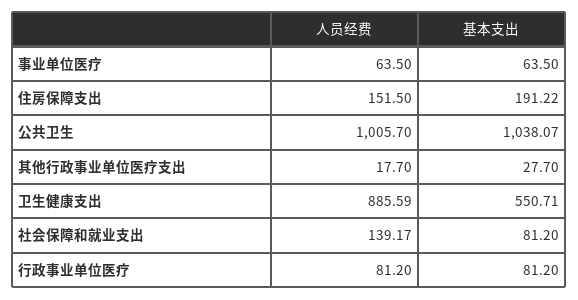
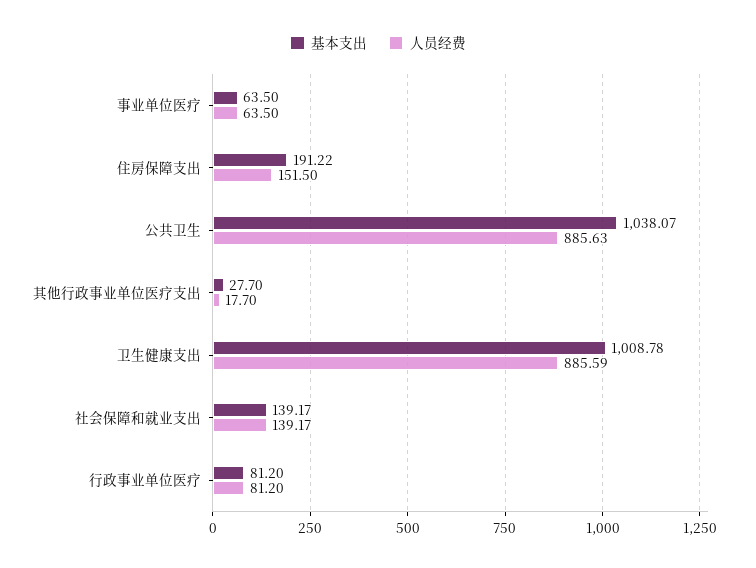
  {
    "人员经费": {
      "事业单位医疗": 63.5,
      "住房保障支出": 151.5,
-     "公共卫生": 1005.7,
+     "公共卫生": 885.63,
      "其他行政事业单位医疗支出": 17.7,
      "卫生健康支出": 885.59,
      "社会保障和就业支出": 139.17,
      "行政事业单位医疗": 81.2
    },
    "基本支出": {
      "事业单位医疗": 63.5,
      "住房保障支出": 191.22,
      "公共卫生": 1038.07,
      "其他行政事业单位医疗支出": 27.7,
-     "卫生健康支出": 550.71,
+     "卫生健康支出": 1008.78,
-     "社会保障和就业支出": 81.2,
+     "社会保障和就业支出": 139.17,
      "行政事业单位医疗": 81.2
    }
  }

